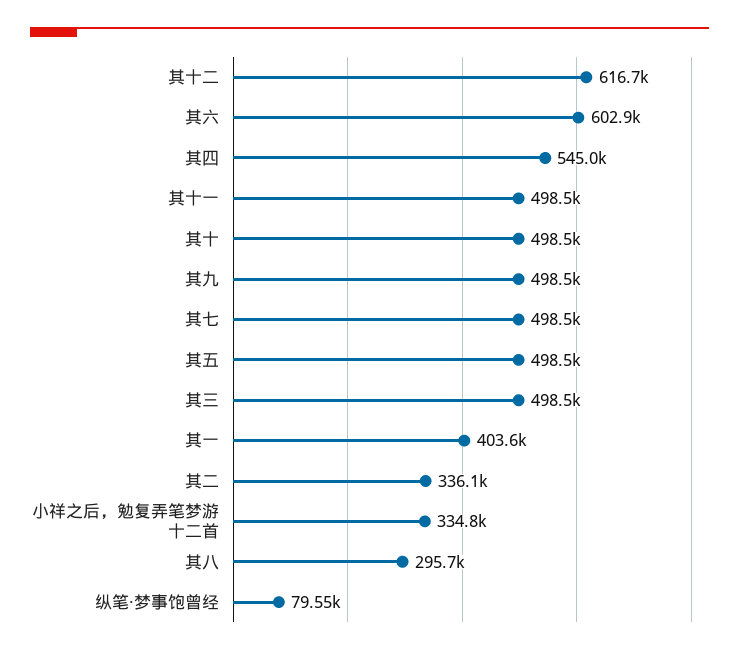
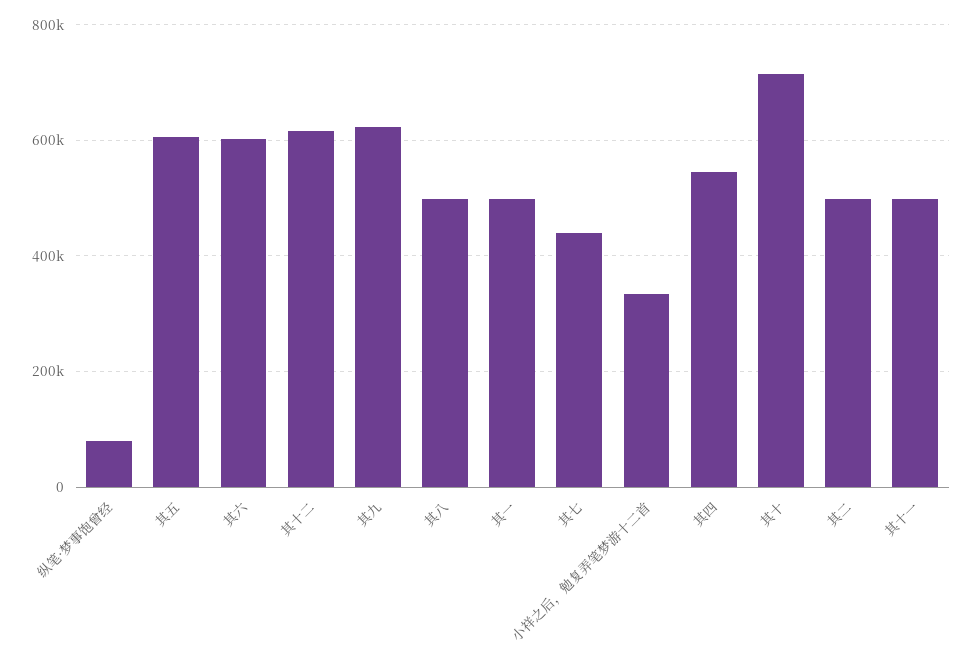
  {
    "其十二": 616700,
    "其六": 602900,
    "其四": 545000,
    "其十一": 498500,
-   "其十": 498500,
+   "其十": 720000,
-   "其九": 498500,
+   "其九": 620000,
-   "其七": 498500,
+   "其七": 440000,
-   "其五": 498500,
+   "其五": 600000,
-   "其三": 498500,
-   "其一": 403600,
+   "其一": 500000,
-   "其二": 336100,
+   "其二": 500000,
    "小祥之后，勉复弄笔梦游十二首": 334800,
-   "其八": 295700,
+   "其八": 500000,
    "纵笔·梦事饱曾经": 79550
  }

